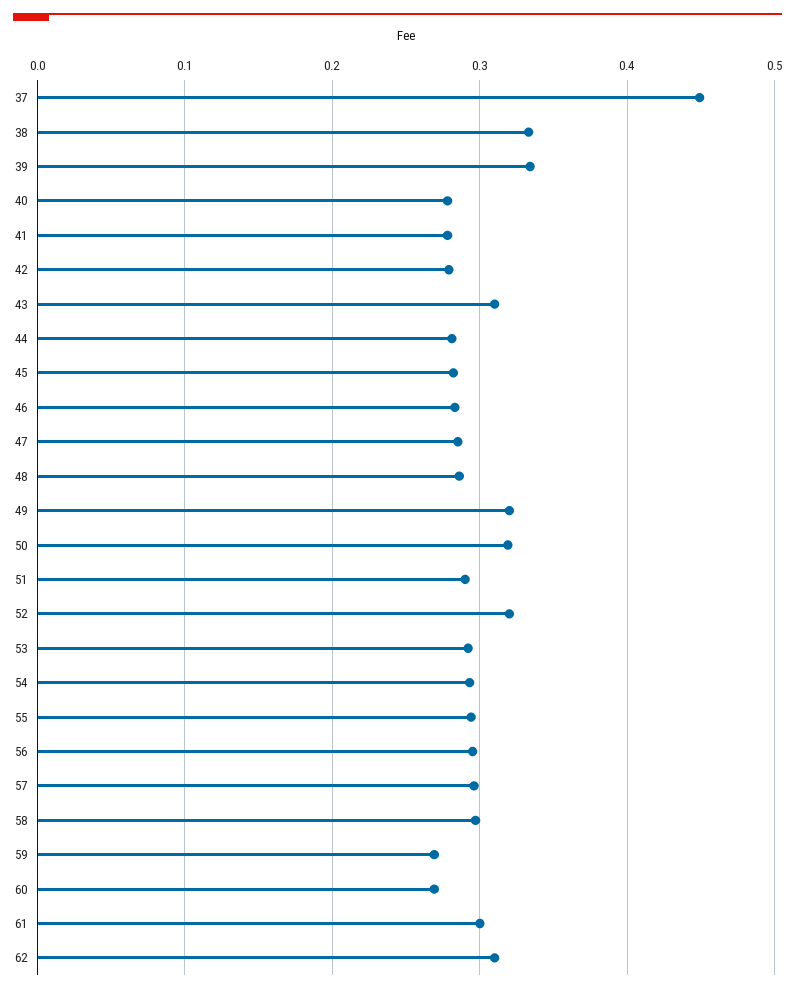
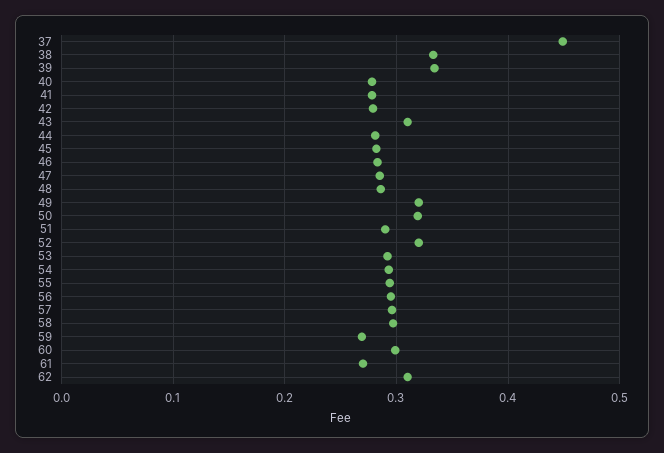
  {
    "37": 0.45,
    "38": 0.33,
    "39": 0.33,
    "40": 0.28,
    "41": 0.28,
    "42": 0.28,
    "43": 0.31,
    "44": 0.28,
    "45": 0.28,
    "46": 0.28,
    "47": 0.29,
    "48": 0.29,
    "49": 0.32,
    "50": 0.32,
    "51": 0.29,
    "52": 0.32,
    "53": 0.29,
    "54": 0.29,
    "55": 0.29,
    "56": 0.3,
    "57": 0.3,
    "58": 0.3,
    "59": 0.27,
-   "60": 0.27,
+   "60": 0.3,
-   "61": 0.3,
+   "61": 0.27,
    "62": 0.31
  }

